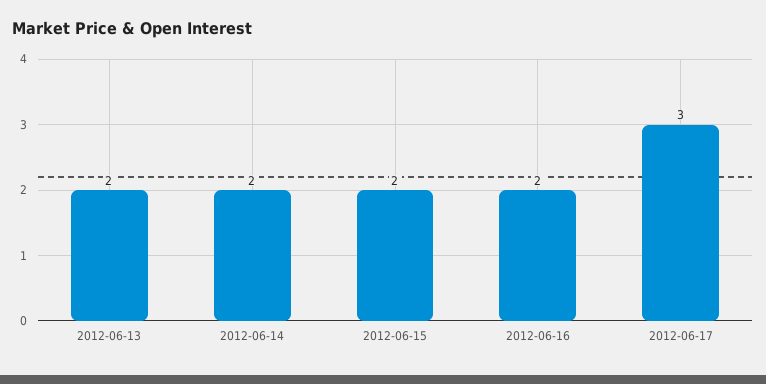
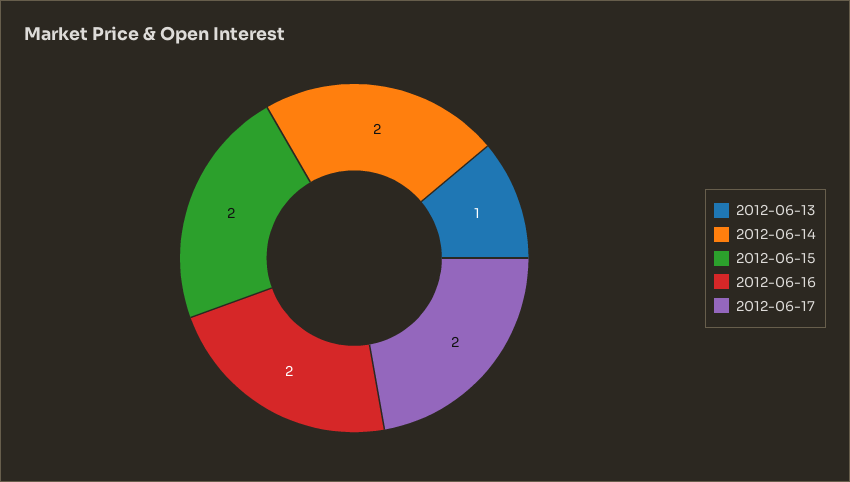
  {
-   "2012-06-13": 2,
+   "2012-06-13": 1,
    "2012-06-14": 2,
    "2012-06-15": 2,
    "2012-06-16": 2,
-   "2012-06-17": 3
+   "2012-06-17": 2
  }

